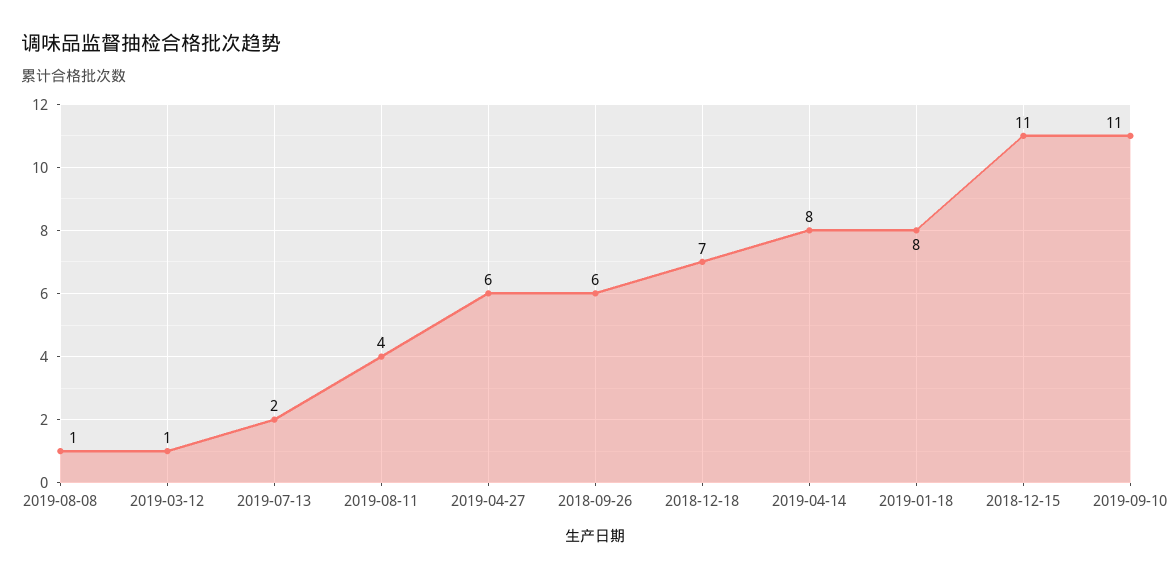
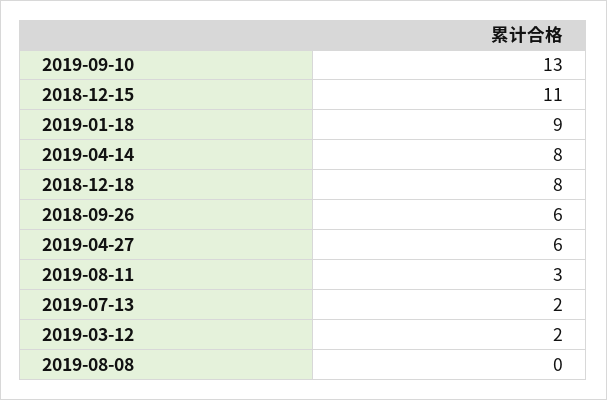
  {
-   "2019-08-08": 1,
+   "2019-08-08": 0,
-   "2019-03-12": 1,
+   "2019-03-12": 2,
    "2019-07-13": 2,
-   "2019-08-11": 4,
+   "2019-08-11": 3,
    "2019-04-27": 6,
    "2018-09-26": 6,
-   "2018-12-18": 7,
+   "2018-12-18": 8,
    "2019-04-14": 8,
-   "2019-01-18": 8,
+   "2019-01-18": 9,
    "2018-12-15": 11,
-   "2019-09-10": 11
+   "2019-09-10": 13
  }

